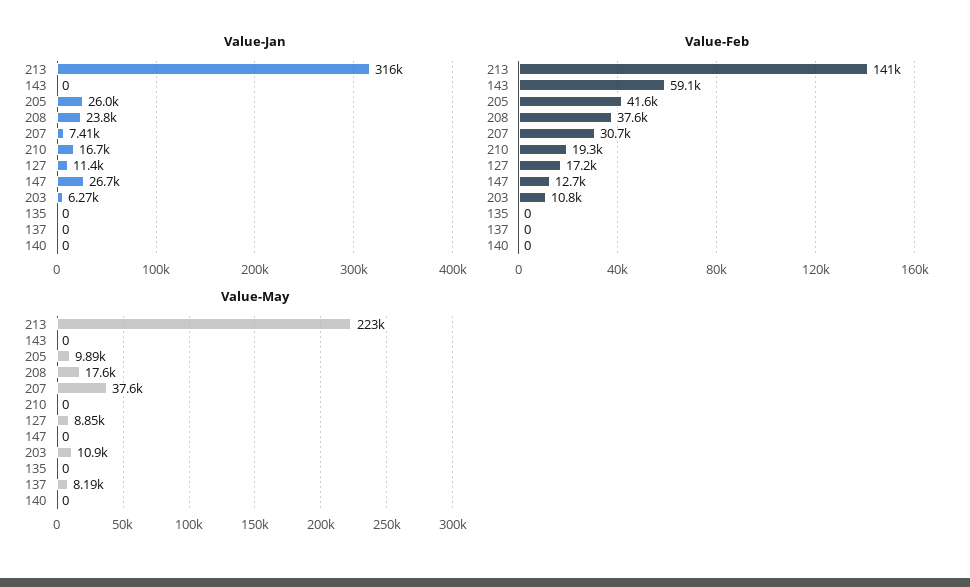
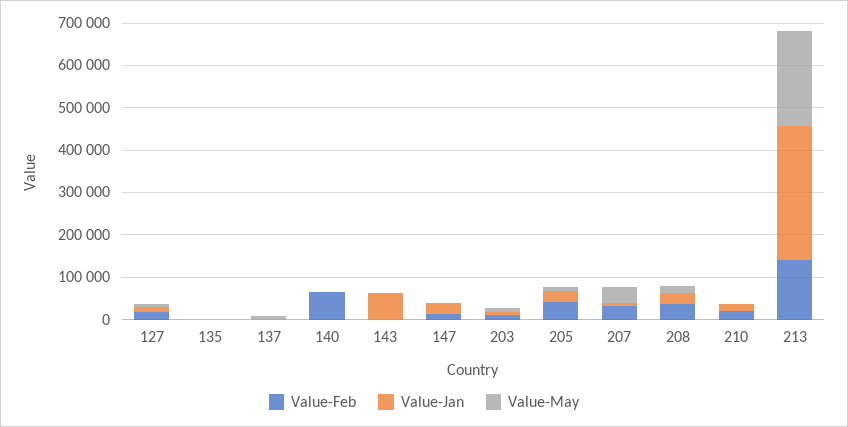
  {
    "Value-Jan": {
      "213": 316000,
-     "143": 0,
+     "143": 60000,
      "205": 26000,
      "208": 23800,
      "207": 7410,
      "210": 16700,
      "127": 11400,
      "147": 26700,
      "203": 6270,
      "135": 0,
      "137": 0,
      "140": 0
    },
    "Value-Feb": {
      "213": 141000,
-     "143": 59100,
+     "143": 0,
      "205": 41600,
      "208": 37600,
      "207": 30700,
      "210": 19300,
      "127": 17200,
      "147": 12700,
      "203": 10800,
      "135": 0,
      "137": 0,
-     "140": 0
+     "140": 60000
    },
    "Value-May": {
      "213": 223000,
      "143": 0,
      "205": 9890,
      "208": 17600,
      "207": 37600,
      "210": 0,
      "127": 8850,
      "147": 0,
      "203": 10900,
      "135": 0,
      "137": 8190,
      "140": 0
    }
  }

